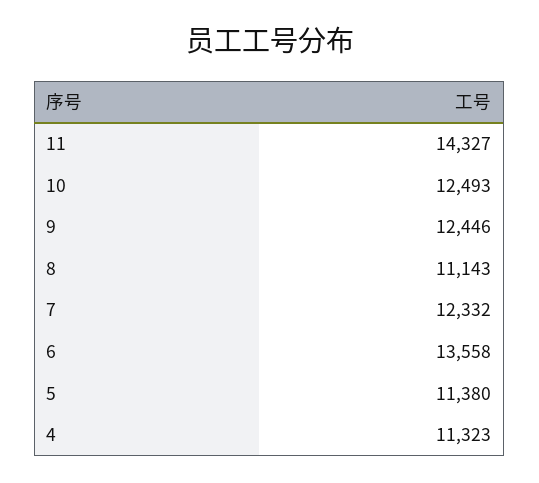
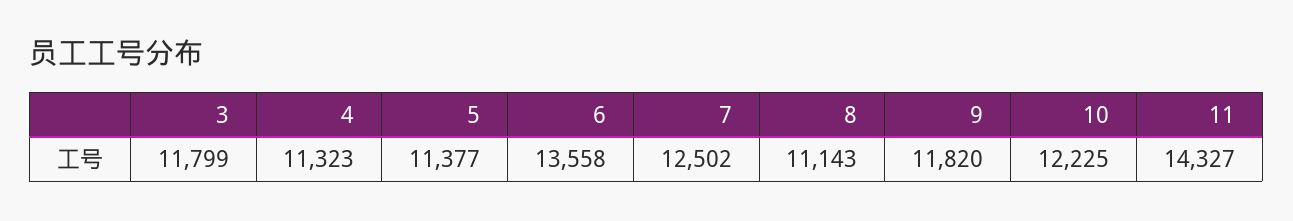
  {
    "11": 14327,
-   "10": 12493,
+   "10": 12225,
-   "9": 12446,
+   "9": 11820,
    "8": 11143,
-   "7": 12332,
+   "7": 12502,
    "6": 13558,
-   "5": 11380,
+   "5": 11377,
-   "4": 11323
+   "4": 11323,
+   "3": 11799
  }

